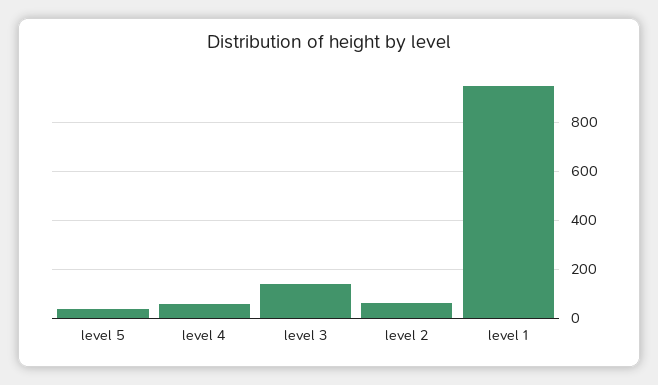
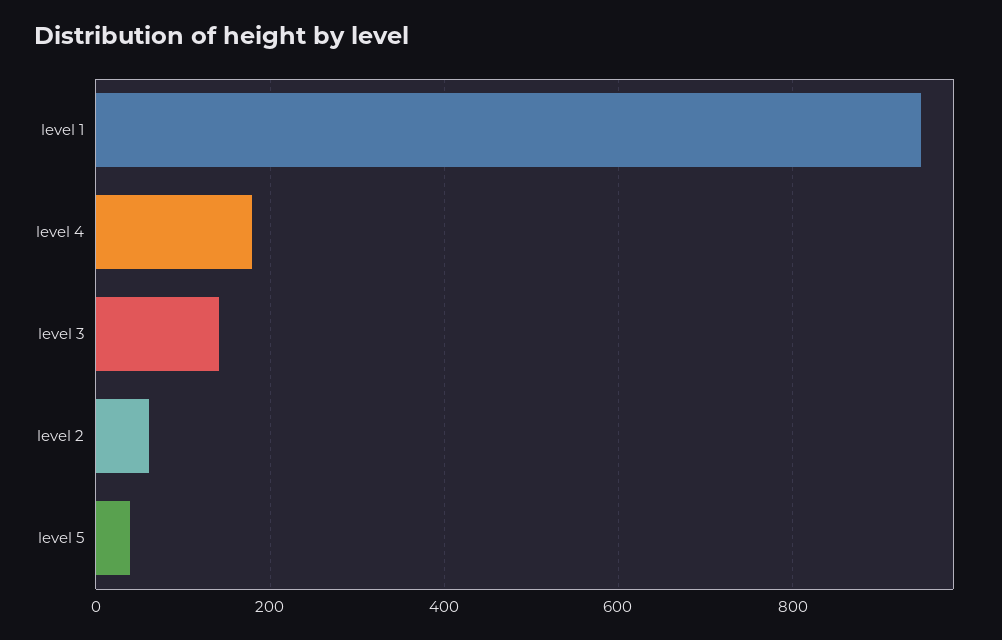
  {
    "level 5": 40,
-   "level 4": 50,
+   "level 4": 180,
    "level 3": 140,
    "level 2": 60,
    "level 1": 940
  }

